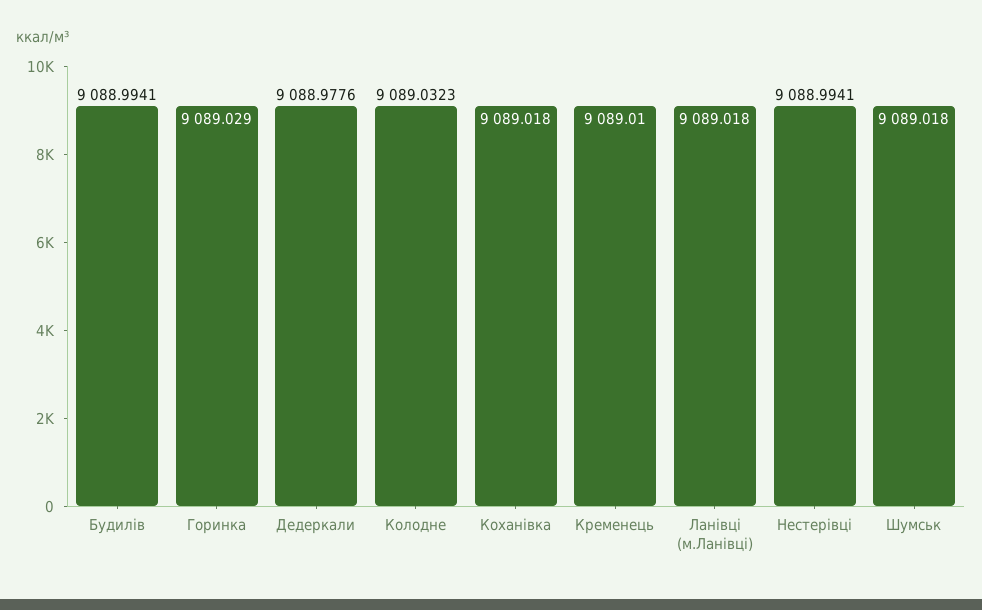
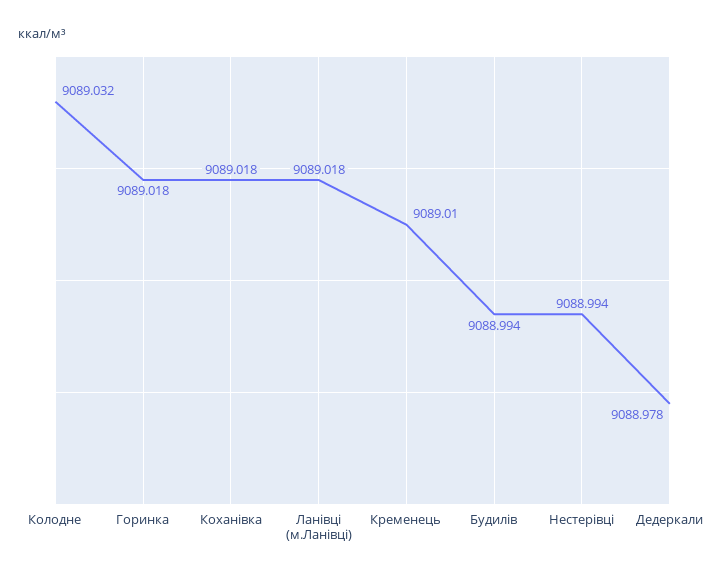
  {
    "Будилів": 9088.9941,
-   "Горинка": 9089.029,
+   "Горинка": 9089.018,
    "Дедеркали": 9088.9776,
    "Колодне": 9089.0323,
    "Коханівка": 9089.018,
    "Кременець": 9089.01,
    "Ланівці (м.Ланівці)": 9089.018,
-   "Нестерівці": 9088.9941,
+   "Нестерівці": 9088.9941
-   "Шумськ": 9089.018
  }

